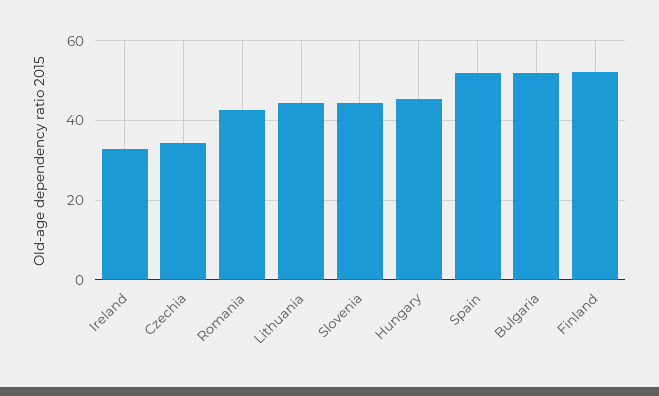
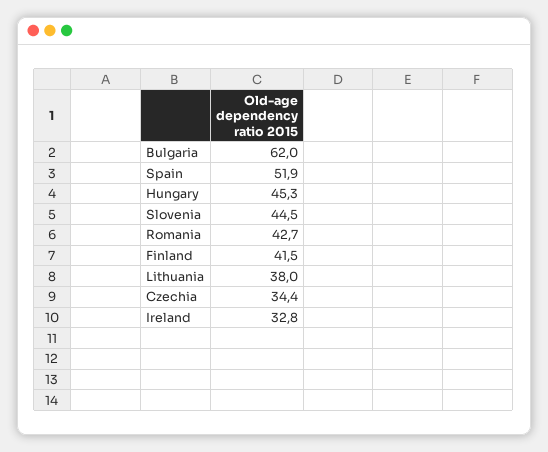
  {
    "Ireland": 32.8,
    "Czechia": 34.4,
    "Romania": 42.7,
-   "Lithuania": 44,
+   "Lithuania": 38,
    "Slovenia": 44.5,
    "Hungary": 45.3,
    "Spain": 51.9,
-   "Bulgaria": 52,
+   "Bulgaria": 62,
-   "Finland": 52
+   "Finland": 41.5
  }

